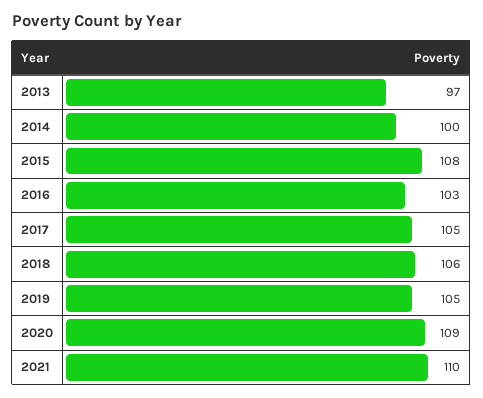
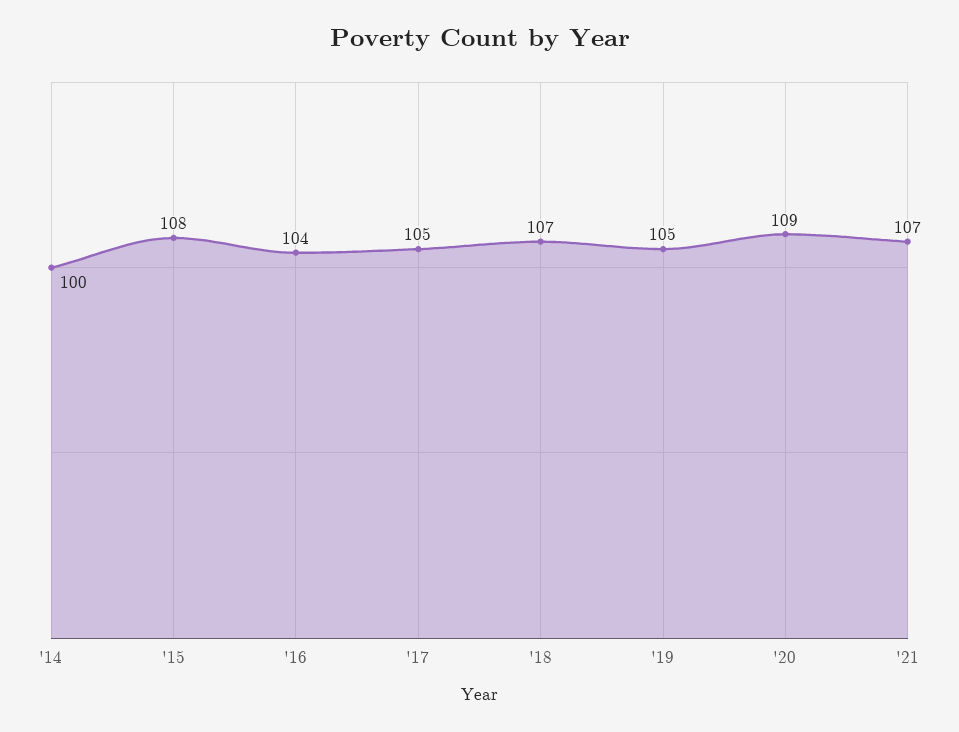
  {
-   "2013": 97,
    "2014": 100,
    "2015": 108,
-   "2016": 103,
+   "2016": 104,
    "2017": 105,
-   "2018": 106,
+   "2018": 107,
    "2019": 105,
    "2020": 109,
-   "2021": 110
+   "2021": 107
  }

